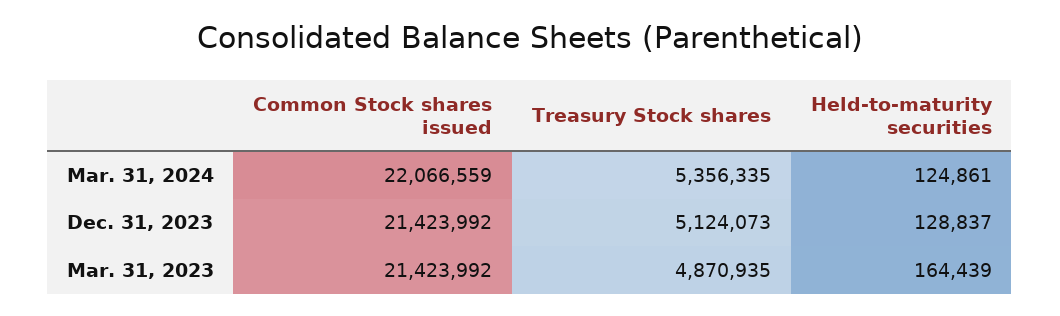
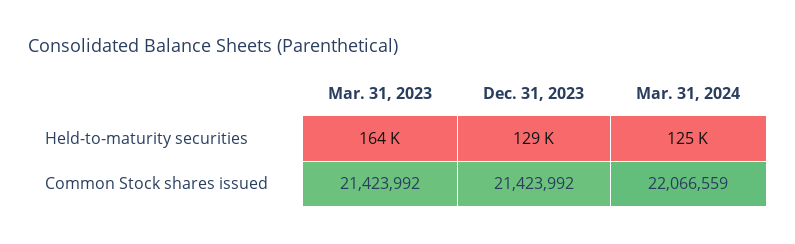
  {
    "Common Stock shares issued": {
      "Mar. 31, 2024": 22066559,
      "Dec. 31, 2023": 21423992,
      "Mar. 31, 2023": 21423992
    },
-   "Treasury Stock shares": {
-     "Mar. 31, 2024": 5356335,
-     "Dec. 31, 2023": 5124073,
-     "Mar. 31, 2023": 4870935
-   },
    "Held-to-maturity securities": {
      "Mar. 31, 2024": 124861,
      "Dec. 31, 2023": 128837,
      "Mar. 31, 2023": 164439
    }
  }

